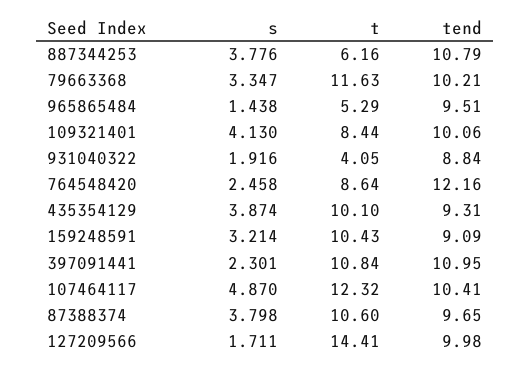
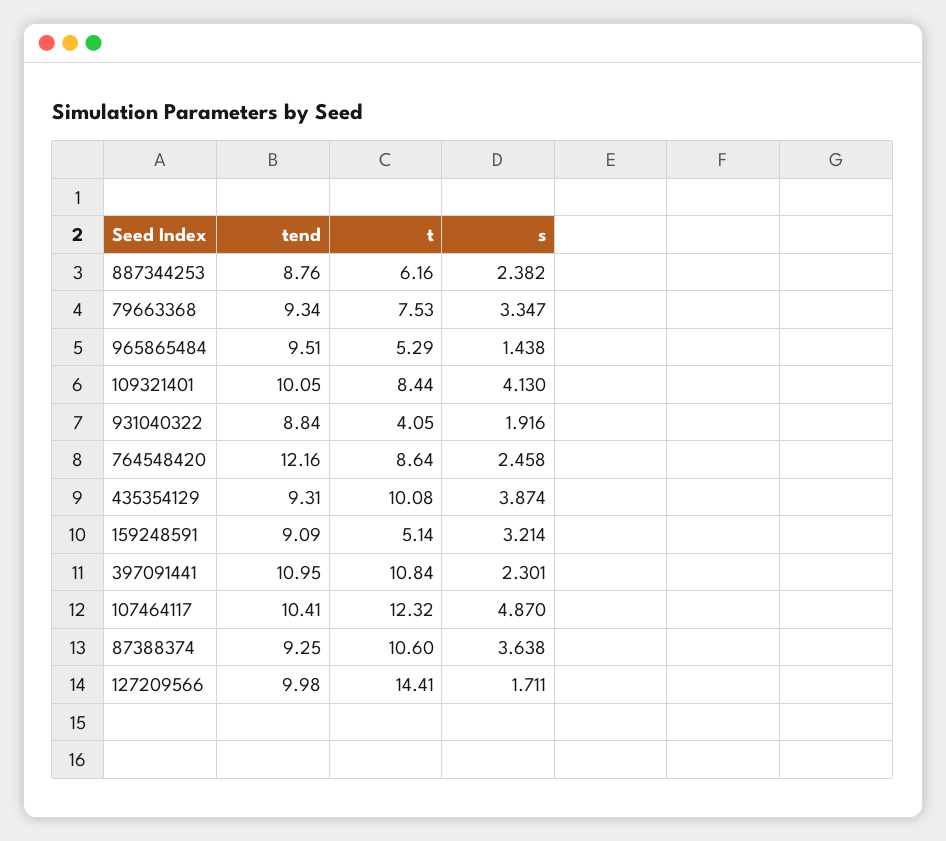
  {
    "s": {
-     "887344253": 3.776,
+     "887344253": 2.382,
      "79663368": 3.347,
      "965865484": 1.438,
      "109321401": 4.13,
      "931040322": 1.916,
      "764548420": 2.458,
      "435354129": 3.874,
      "159248591": 3.214,
      "397091441": 2.301,
      "107464117": 4.87,
-     "87388374": 3.798,
+     "87388374": 3.638,
      "127209566": 1.711
    },
    "t": {
      "887344253": 6.16,
-     "79663368": 11.63,
+     "79663368": 7.53,
      "965865484": 5.29,
      "109321401": 8.44,
      "931040322": 4.05,
      "764548420": 8.64,
-     "435354129": 10.1,
+     "435354129": 10.08,
-     "159248591": 10.43,
+     "159248591": 5.14,
      "397091441": 10.84,
      "107464117": 12.32,
      "87388374": 10.6,
      "127209566": 14.41
    },
    "tend": {
-     "887344253": 10.79,
+     "887344253": 8.76,
-     "79663368": 10.21,
+     "79663368": 9.34,
      "965865484": 9.51,
-     "109321401": 10.06,
+     "109321401": 10.05,
      "931040322": 8.84,
      "764548420": 12.16,
      "435354129": 9.31,
      "159248591": 9.09,
      "397091441": 10.95,
      "107464117": 10.41,
-     "87388374": 9.65,
+     "87388374": 9.25,
      "127209566": 9.98
    }
  }

